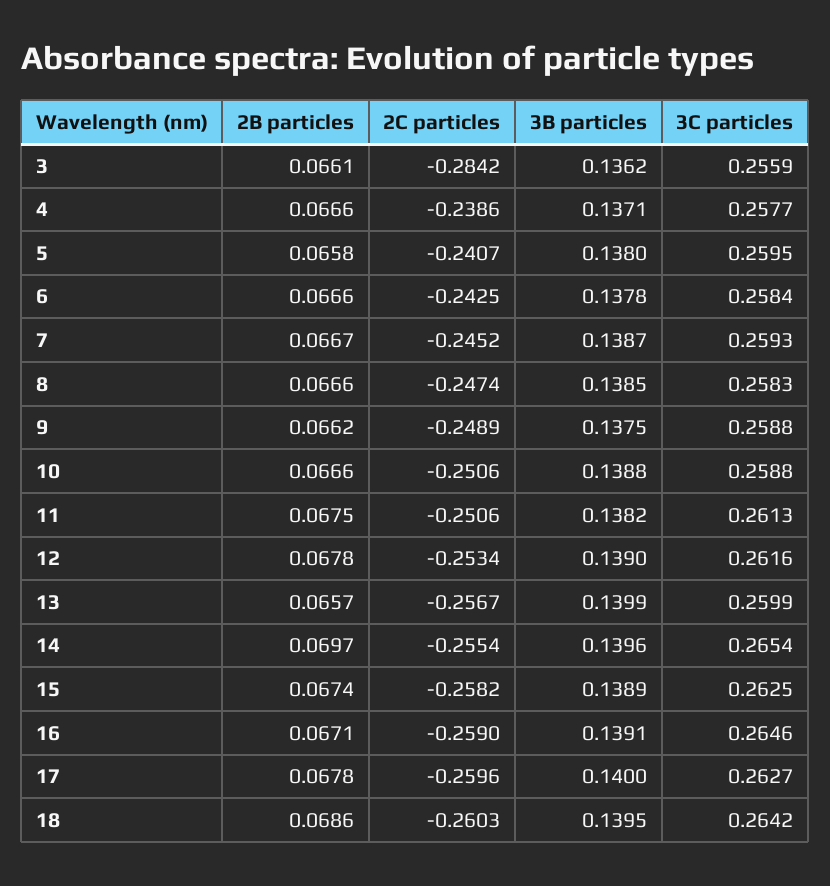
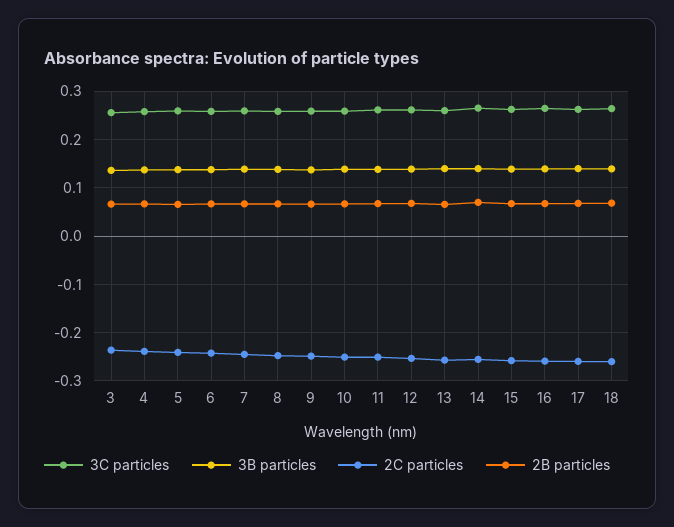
  {
    "2B particles": {
      "3": 0.0661,
      "4": 0.0666,
      "5": 0.0658,
      "6": 0.0666,
      "7": 0.0667,
      "8": 0.0666,
      "9": 0.0662,
      "10": 0.0666,
      "11": 0.0675,
      "12": 0.0678,
      "13": 0.0657,
      "14": 0.0697,
      "15": 0.0674,
      "16": 0.0671,
      "17": 0.0678,
      "18": 0.0686
    },
    "2C particles": {
-     "3": -0.2842,
+     "3": -0.24,
      "4": -0.2386,
      "5": -0.2407,
      "6": -0.2425,
      "7": -0.2452,
      "8": -0.2474,
      "9": -0.2489,
      "10": -0.2506,
      "11": -0.2506,
      "12": -0.2534,
      "13": -0.2567,
      "14": -0.2554,
      "15": -0.2582,
      "16": -0.259,
      "17": -0.2596,
      "18": -0.2603
    },
    "3B particles": {
      "3": 0.1362,
      "4": 0.1371,
      "5": 0.138,
      "6": 0.1378,
      "7": 0.1387,
      "8": 0.1385,
      "9": 0.1375,
      "10": 0.1388,
      "11": 0.1382,
      "12": 0.139,
      "13": 0.1399,
      "14": 0.1396,
      "15": 0.1389,
      "16": 0.1391,
      "17": 0.14,
      "18": 0.1395
    },
    "3C particles": {
      "3": 0.2559,
      "4": 0.2577,
      "5": 0.2595,
      "6": 0.2584,
      "7": 0.2593,
      "8": 0.2583,
      "9": 0.2588,
      "10": 0.2588,
      "11": 0.2613,
      "12": 0.2616,
      "13": 0.2599,
      "14": 0.2654,
      "15": 0.2625,
      "16": 0.2646,
      "17": 0.2627,
      "18": 0.2642
    }
  }

